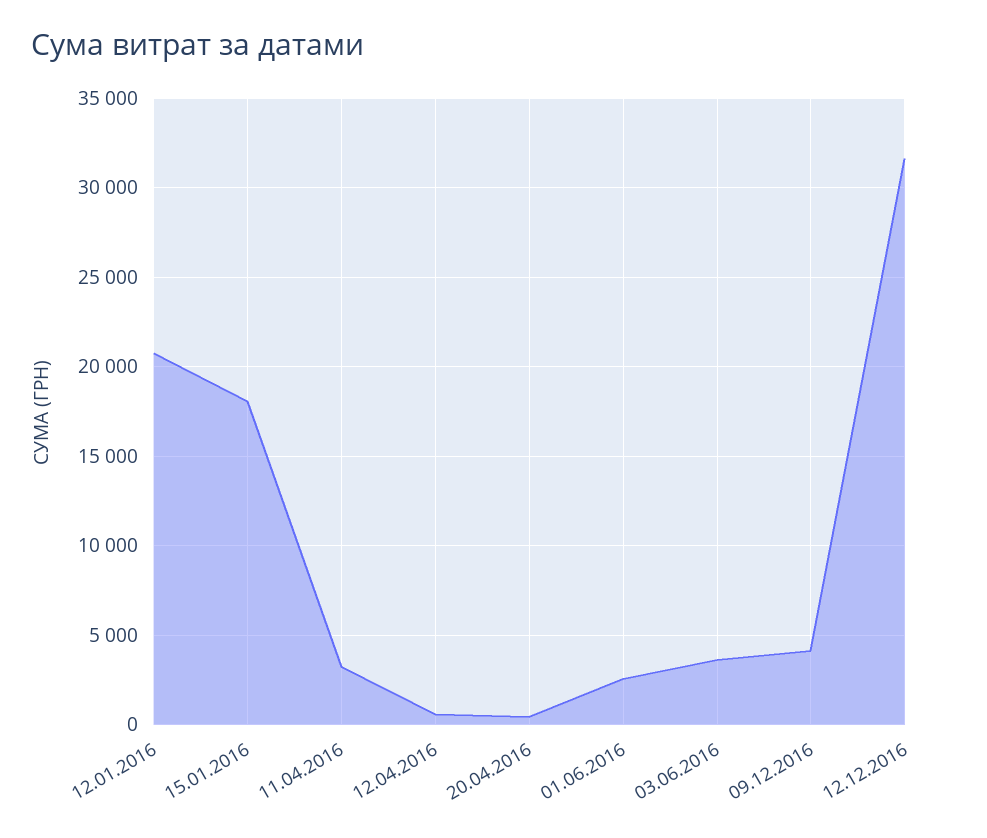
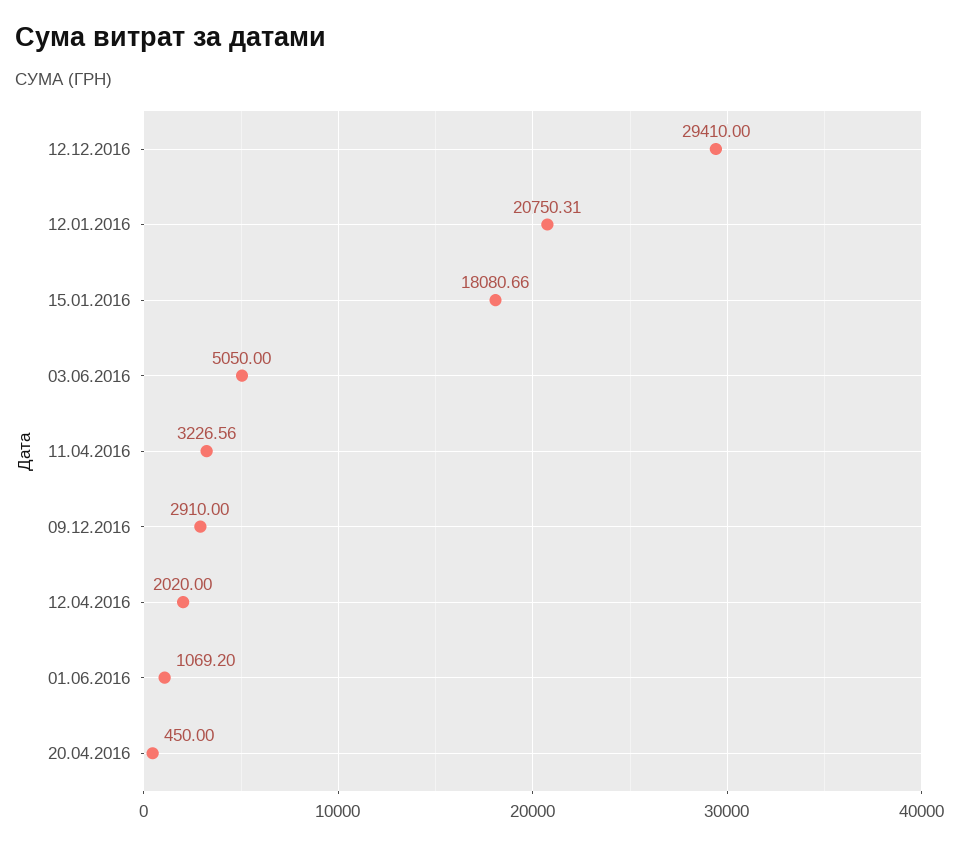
  {
    "12.01.2016": 20750.31,
    "15.01.2016": 18080.66,
    "11.04.2016": 3226.56,
-   "12.04.2016": 500,
+   "12.04.2016": 2020,
    "20.04.2016": 450,
-   "01.06.2016": 2500,
+   "01.06.2016": 1069.2,
-   "03.06.2016": 3500,
+   "03.06.2016": 5050,
-   "09.12.2016": 4000,
+   "09.12.2016": 2910,
-   "12.12.2016": 31500
+   "12.12.2016": 29410
  }

